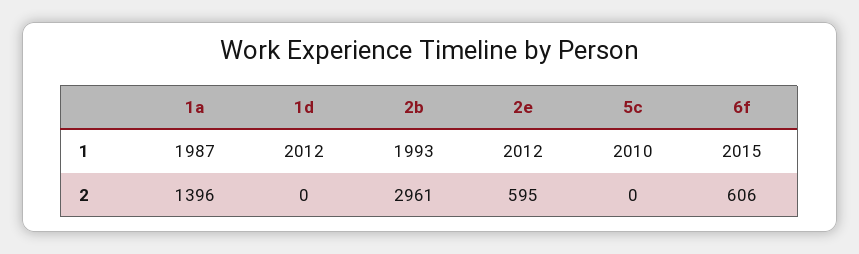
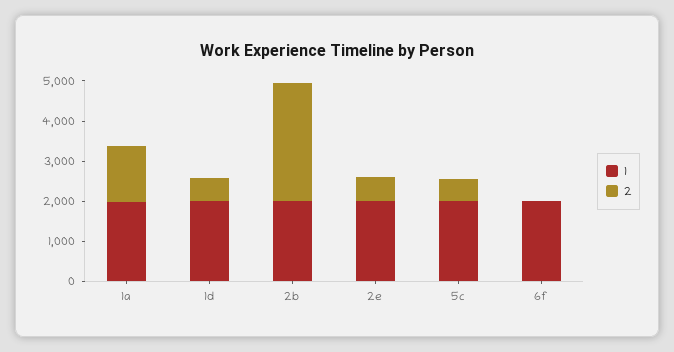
  {
    "1": {
      "1a": 1987,
      "1d": 2012,
      "2b": 1993,
      "2e": 2012,
      "5c": 2010,
      "6f": 2015
    },
    "2": {
      "1a": 1396,
-     "1d": 0,
+     "1d": 600,
      "2b": 2961,
      "2e": 595,
-     "5c": 0,
+     "5c": 600,
-     "6f": 606
+     "6f": 0
    }
  }

